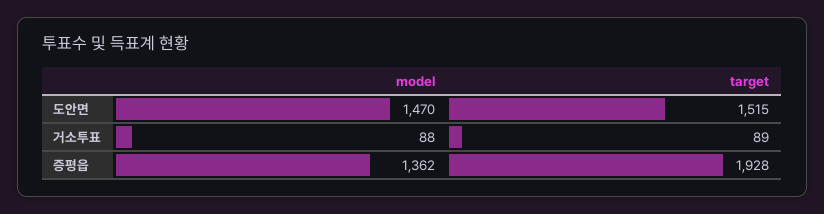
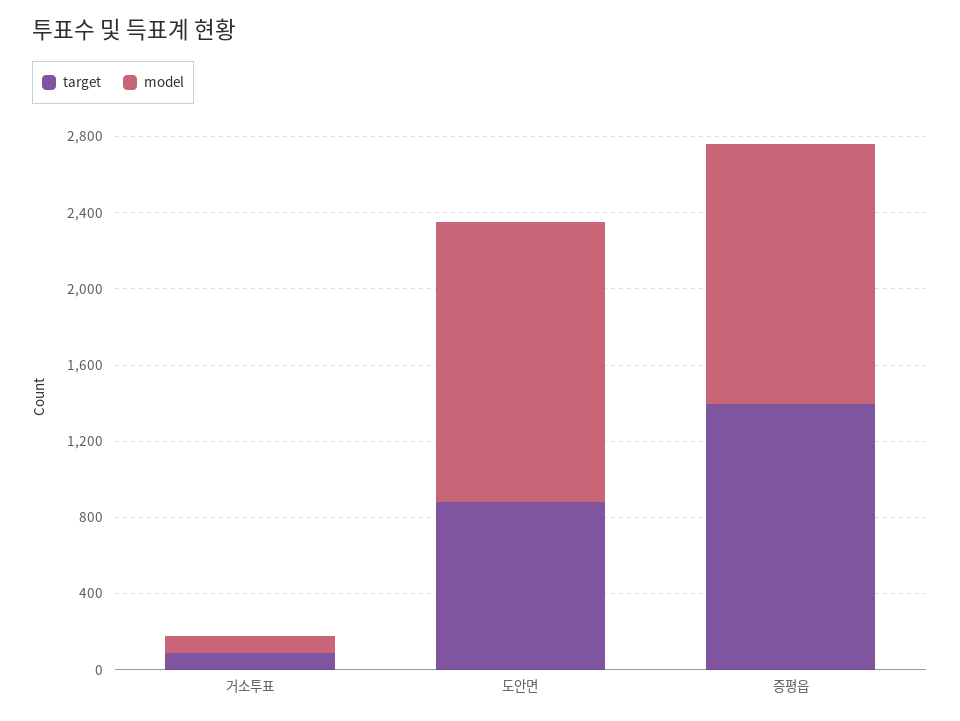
  {
    "model": {
      "도안면": 1470,
      "거소투표": 88,
      "증평읍": 1362
    },
    "target": {
-     "도안면": 1515,
+     "도안면": 900,
      "거소투표": 89,
-     "증평읍": 1928
+     "증평읍": 1400
    }
  }

